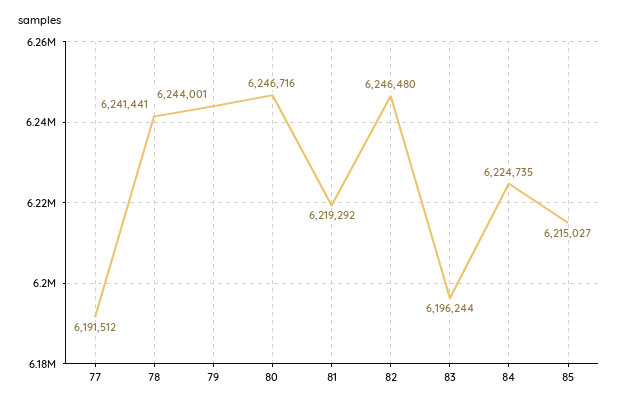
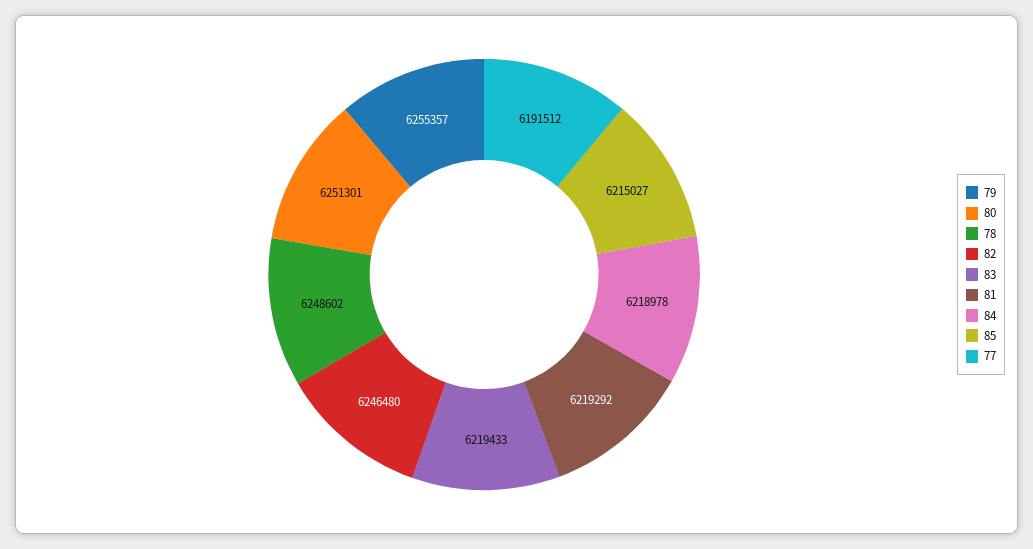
  {
    "77": 6191512,
-   "78": 6241441,
+   "78": 6248602,
-   "79": 6244001,
+   "79": 6255357,
-   "80": 6246716,
+   "80": 6251301,
    "81": 6219292,
    "82": 6246480,
-   "83": 6196244,
+   "83": 6219433,
-   "84": 6224735,
+   "84": 6218978,
    "85": 6215027
  }

